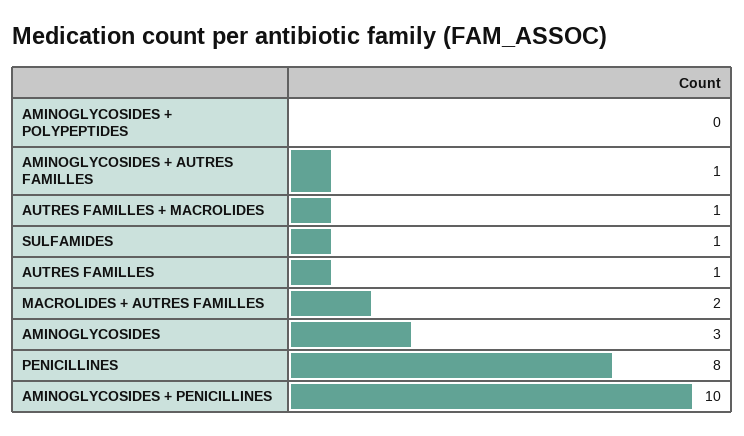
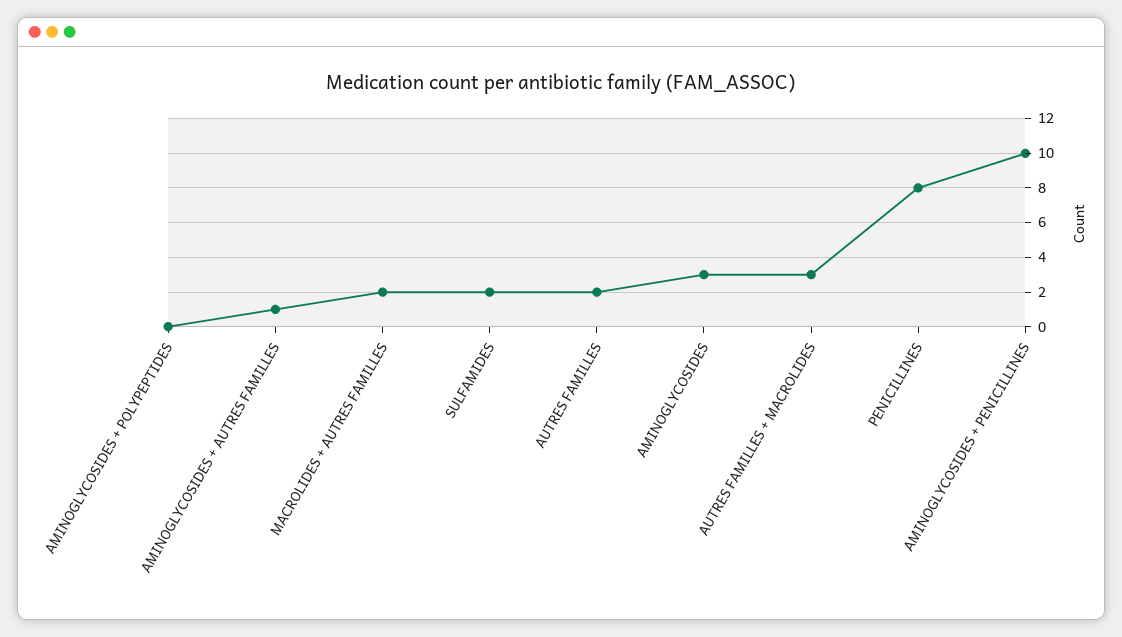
  {
    "AMINOGLYCOSIDES + POLYPEPTIDES": 0,
    "AMINOGLYCOSIDES + AUTRES FAMILLES": 1,
-   "AUTRES FAMILLES + MACROLIDES": 1,
+   "AUTRES FAMILLES + MACROLIDES": 3,
-   "SULFAMIDES": 1,
+   "SULFAMIDES": 2,
-   "AUTRES FAMILLES": 1,
+   "AUTRES FAMILLES": 2,
    "MACROLIDES + AUTRES FAMILLES": 2,
    "AMINOGLYCOSIDES": 3,
    "PENICILLINES": 8,
    "AMINOGLYCOSIDES + PENICILLINES": 10
  }

